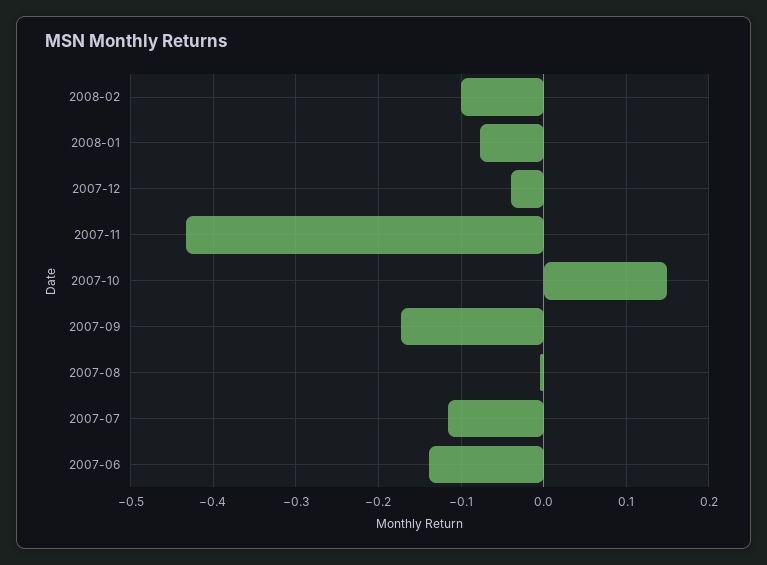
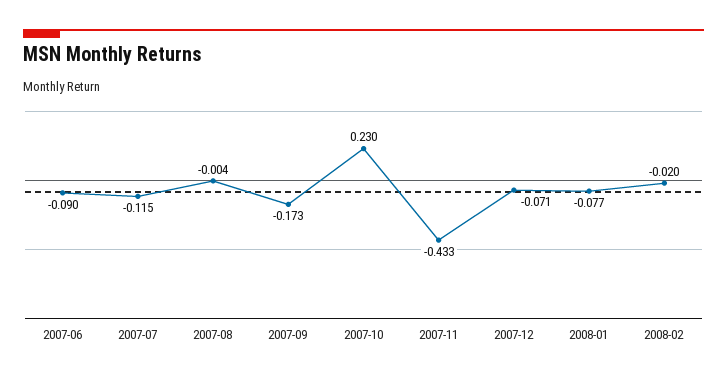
  {
-   "2008-02": -0.1,
+   "2008-02": -0.02,
    "2008-01": -0.077,
-   "2007-12": -0.04,
+   "2007-12": -0.071,
    "2007-11": -0.433,
-   "2007-10": 0.15,
+   "2007-10": 0.23,
    "2007-09": -0.173,
    "2007-08": -0.004,
    "2007-07": -0.115,
-   "2007-06": -0.14
+   "2007-06": -0.09
  }

